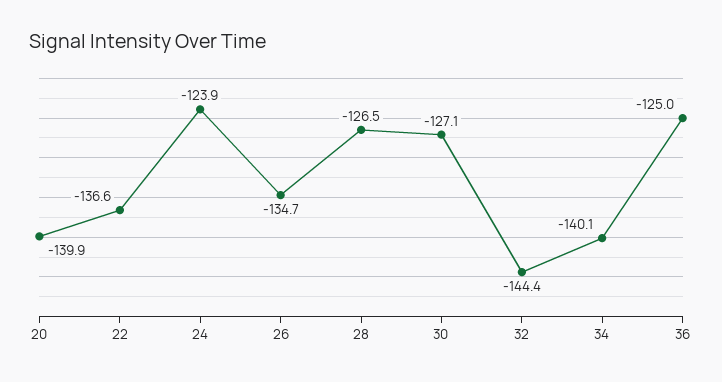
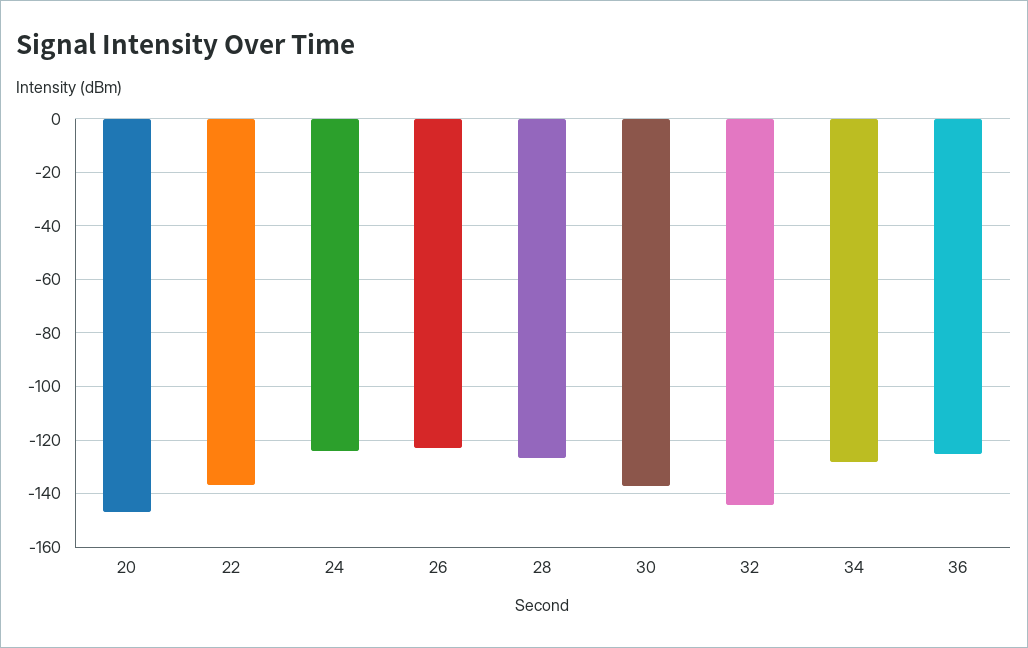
  {
-   "20": -139.9,
+   "20": -147.5,
    "22": -136.6,
    "24": -123.9,
-   "26": -134.7,
+   "26": -122.5,
    "28": -126.5,
-   "30": -127.1,
+   "30": -137.5,
    "32": -144.4,
-   "34": -140.1,
+   "34": -127.5,
    "36": -125
  }

